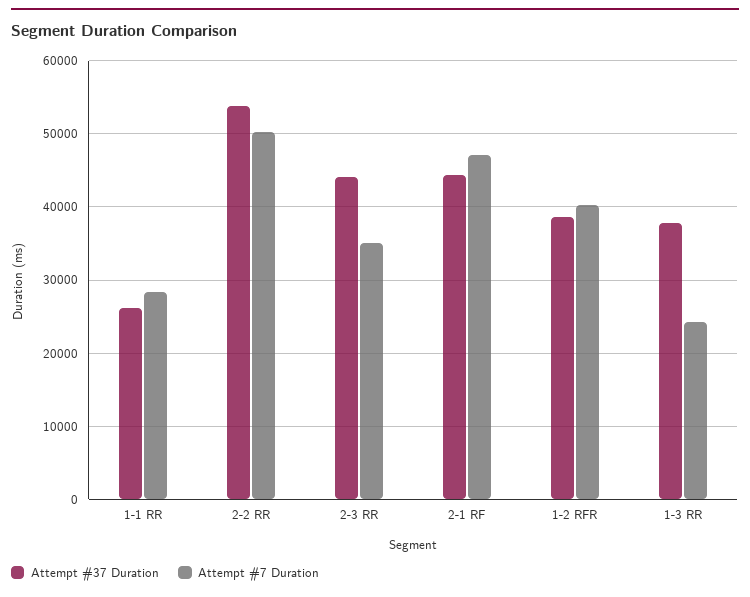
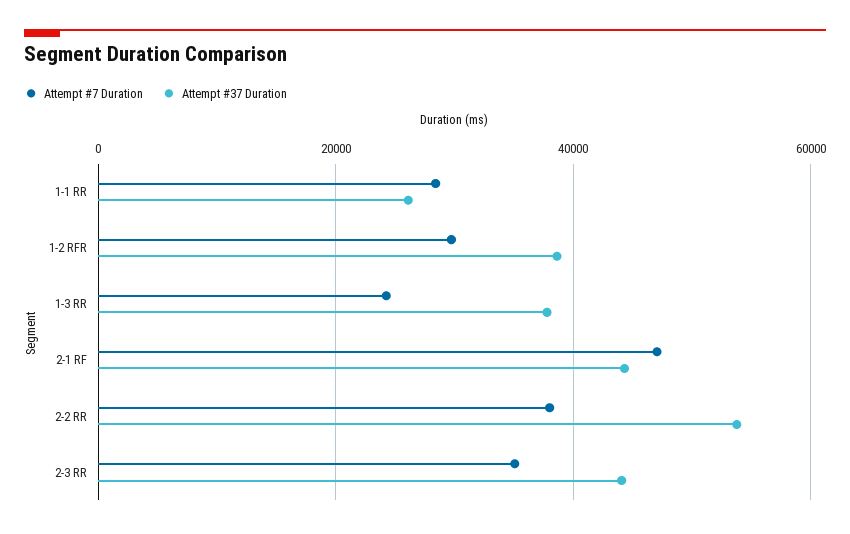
  {
    "Attempt #37 Duration": {
      "1-1 RR": 26000,
      "2-2 RR": 54000,
      "2-3 RR": 44000,
      "2-1 RF": 44000,
      "1-2 RFR": 39000,
      "1-3 RR": 38000
    },
    "Attempt #7 Duration": {
      "1-1 RR": 28000,
-     "2-2 RR": 50000,
+     "2-2 RR": 38000,
      "2-3 RR": 35000,
      "2-1 RF": 47000,
-     "1-2 RFR": 40000,
+     "1-2 RFR": 30000,
      "1-3 RR": 24000
    }
  }

